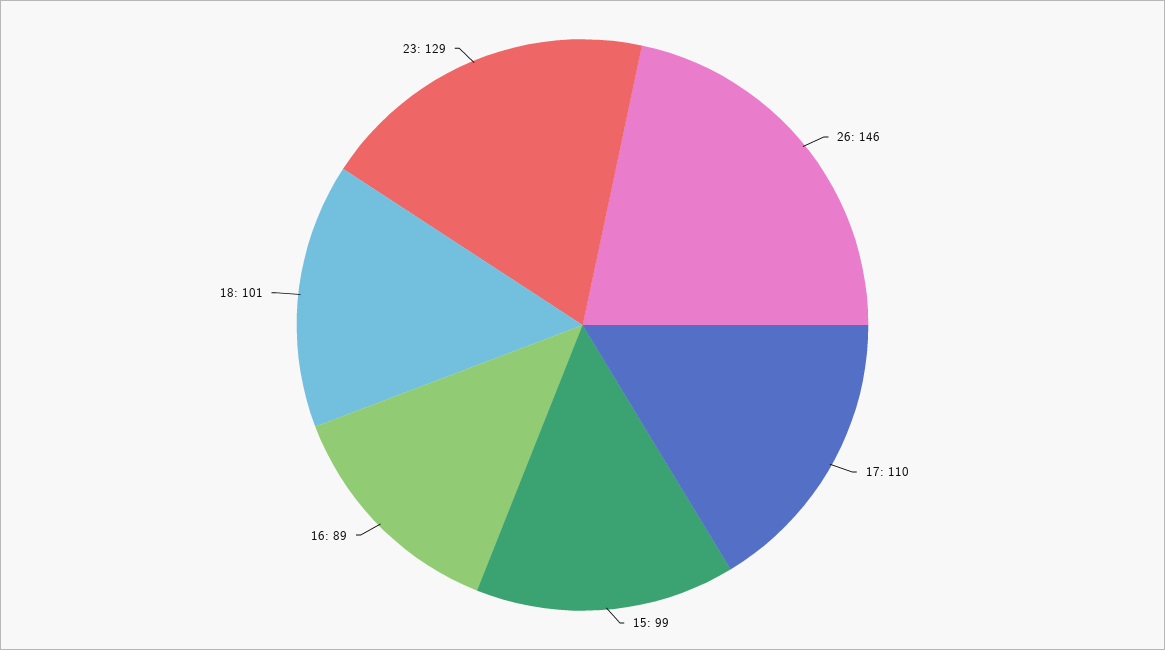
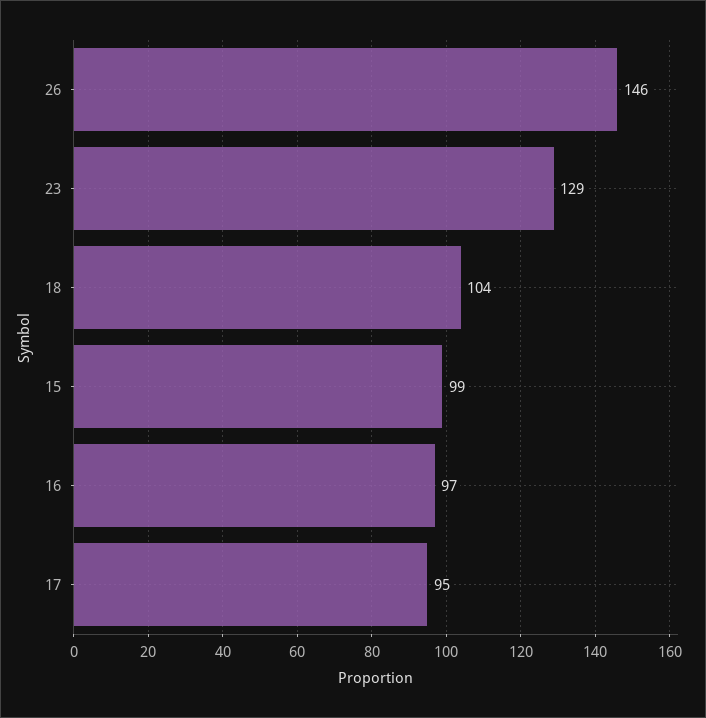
  {
    "26": 146,
-   "17": 110,
+   "17": 95,
    "15": 99,
-   "16": 89,
+   "16": 97,
-   "18": 101,
+   "18": 104,
    "23": 129
  }

